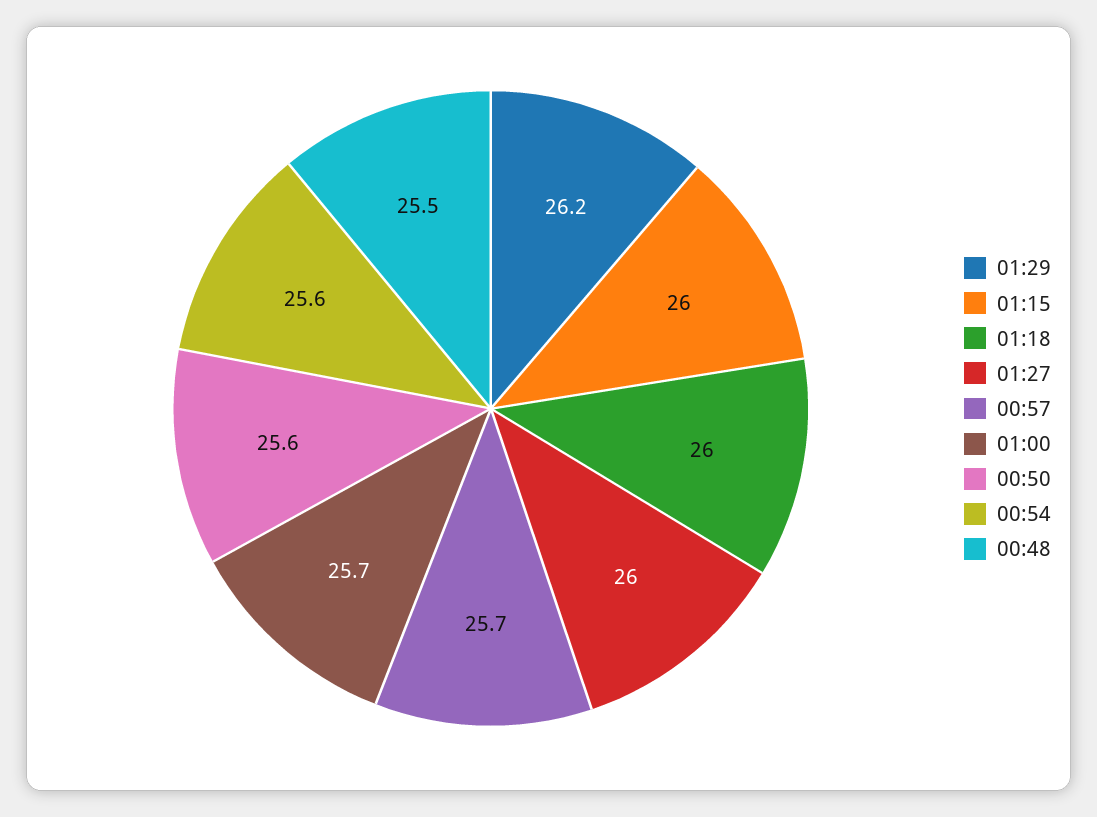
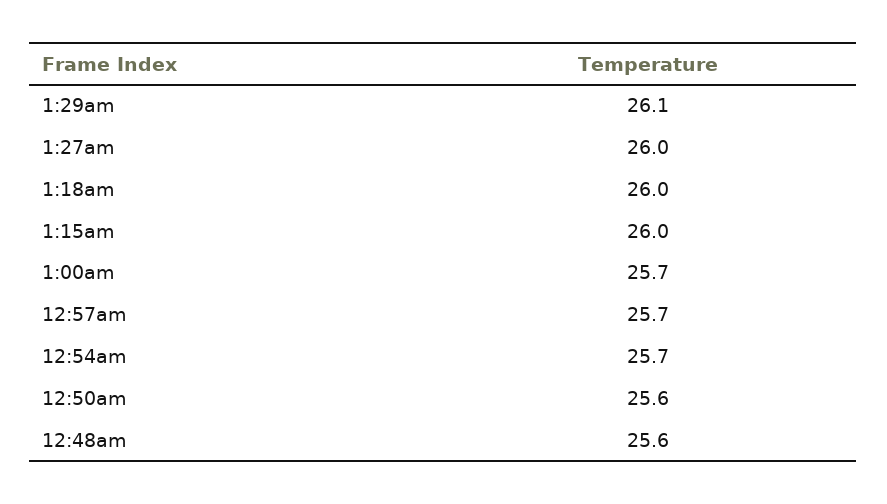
  {
-   "01:29": 26.2,
+   "01:29": 26.1,
    "01:15": 26,
    "01:18": 26,
    "01:27": 26,
    "00:57": 25.7,
    "01:00": 25.7,
    "00:50": 25.6,
-   "00:54": 25.6,
+   "00:54": 25.7,
-   "00:48": 25.5
+   "00:48": 25.6
  }

